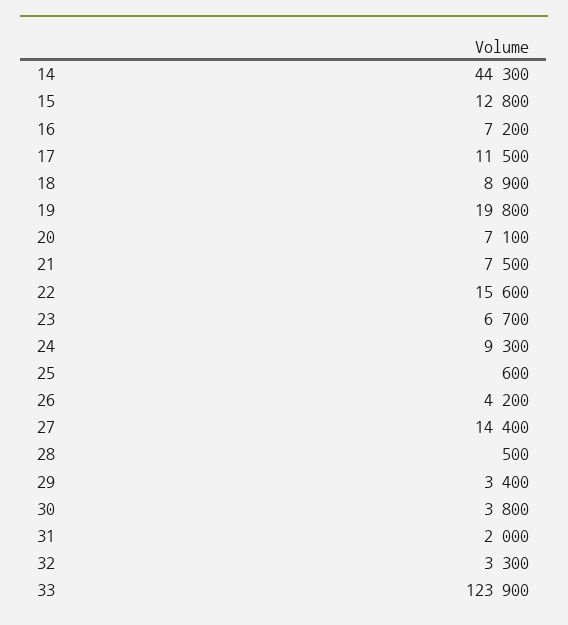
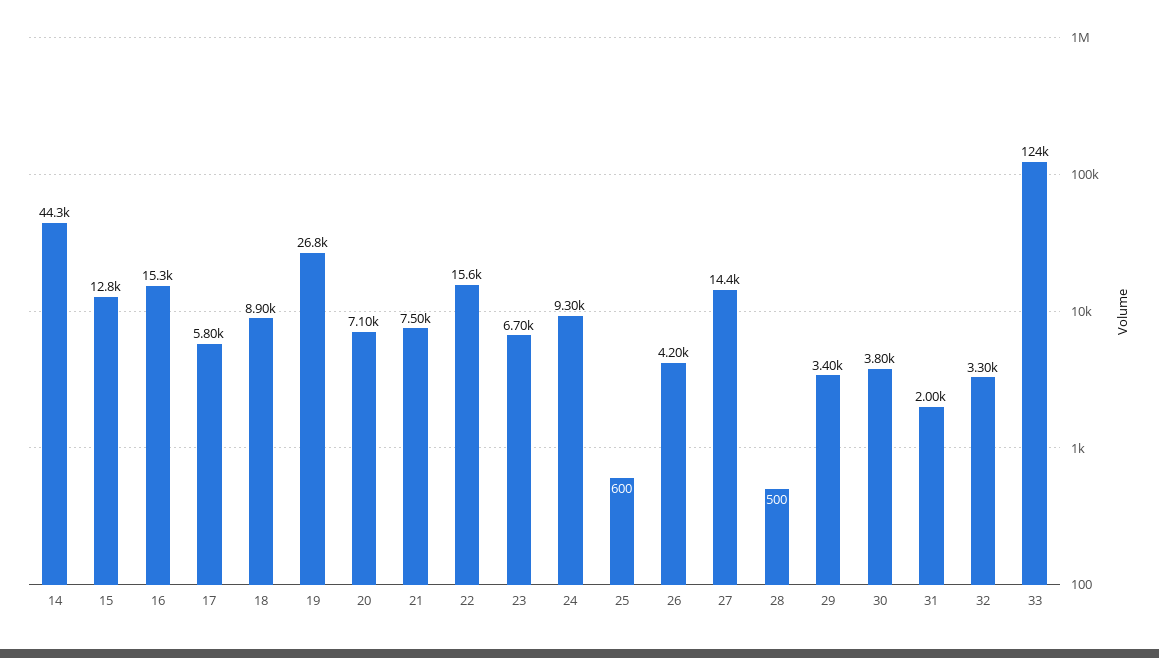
  {
    "14": 44300,
    "15": 12800,
-   "16": 7200,
+   "16": 15300,
-   "17": 11500,
+   "17": 5800,
    "18": 8900,
-   "19": 19800,
+   "19": 26800,
    "20": 7100,
    "21": 7500,
    "22": 15600,
    "23": 6700,
    "24": 9300,
    "25": 600,
    "26": 4200,
    "27": 14400,
    "28": 500,
    "29": 3400,
    "30": 3800,
    "31": 2000,
    "32": 3300,
    "33": 123900
  }

